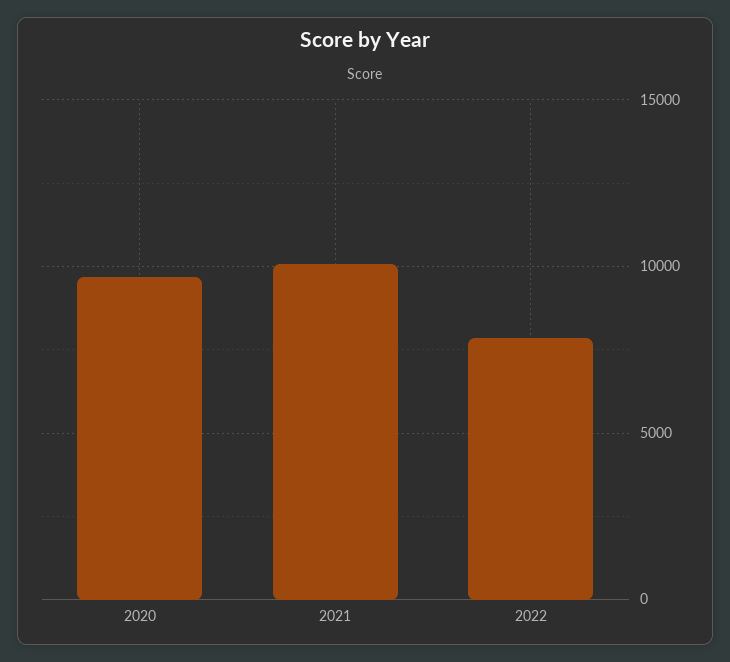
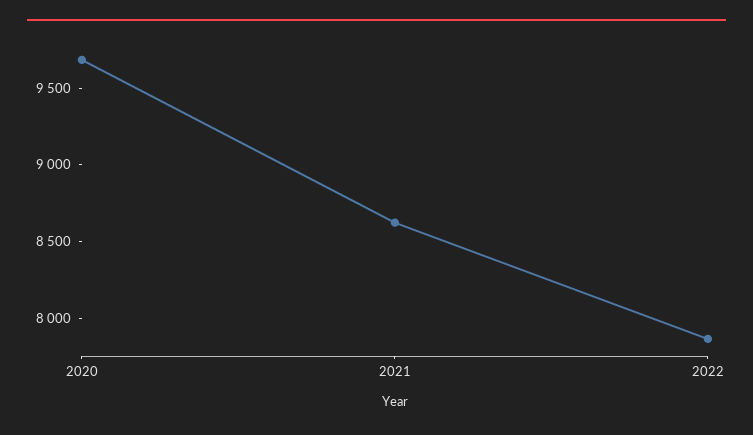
  {
    "2020": 9700,
-   "2021": 10000,
+   "2021": 8600,
    "2022": 7900
  }

